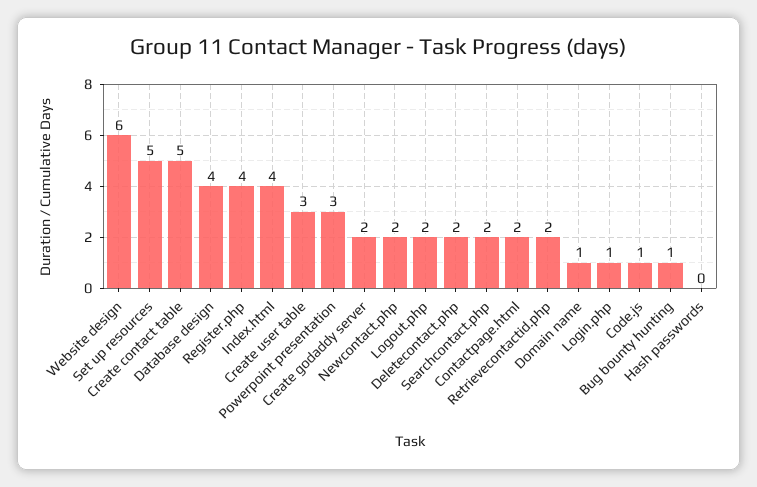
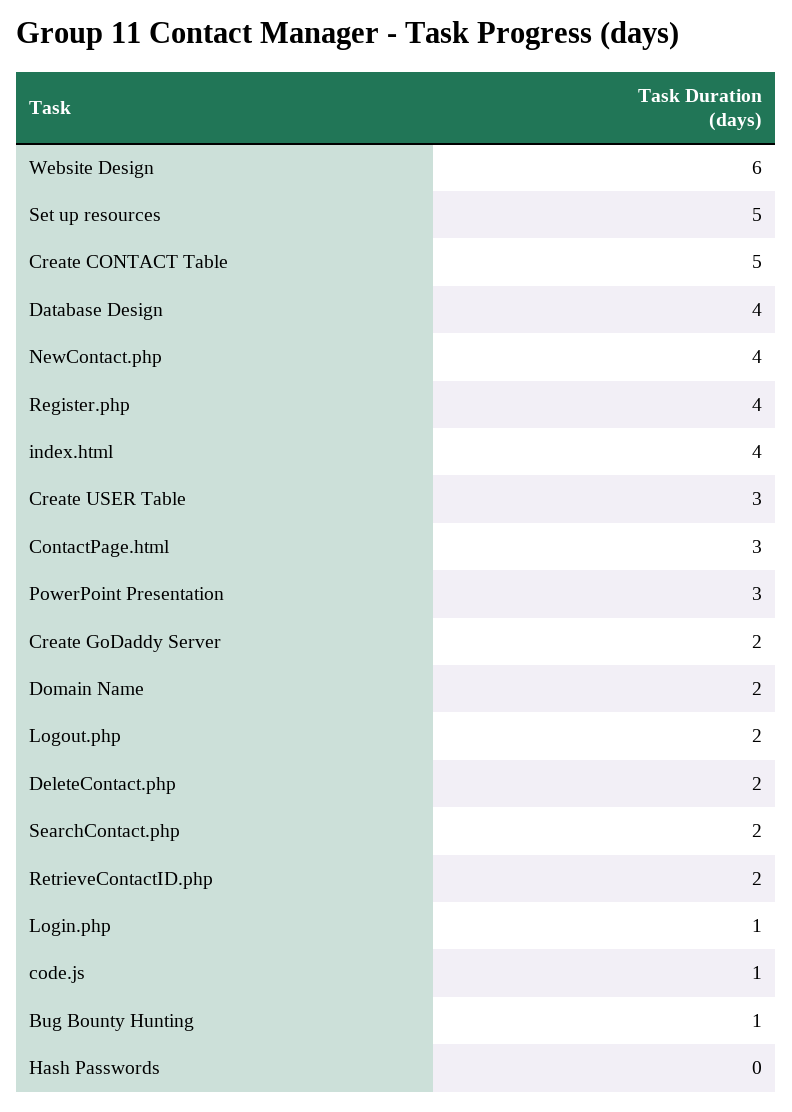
  {
    "Website design": 6,
    "Set up resources": 5,
    "Create contact table": 5,
    "Database design": 4,
    "Register.php": 4,
    "Index.html": 4,
    "Create user table": 3,
    "Powerpoint presentation": 3,
    "Create godaddy server": 2,
-   "Newcontact.php": 2,
+   "Newcontact.php": 4,
    "Logout.php": 2,
    "Deletecontact.php": 2,
    "Searchcontact.php": 2,
-   "Contactpage.html": 2,
+   "Contactpage.html": 3,
    "Retrievecontactid.php": 2,
-   "Domain name": 1,
+   "Domain name": 2,
    "Login.php": 1,
    "Code.js": 1,
    "Bug bounty hunting": 1,
    "Hash passwords": 0
  }

